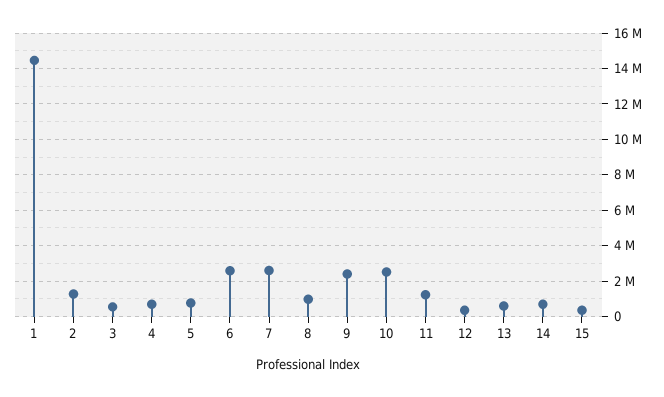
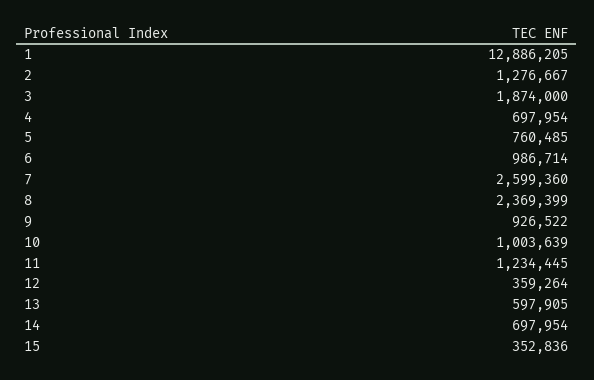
  {
-   "1": 14500000,
+   "1": 12886205,
    "2": 1276667,
-   "3": 500000,
+   "3": 1874000,
    "4": 697954,
    "5": 760485,
-   "6": 2500000,
+   "6": 986714,
    "7": 2599360,
-   "8": 1000000,
+   "8": 2369399,
-   "9": 2500000,
+   "9": 926522,
-   "10": 2500000,
+   "10": 1003639,
    "11": 1234445,
    "12": 359264,
    "13": 597905,
    "14": 697954,
    "15": 352836
  }

